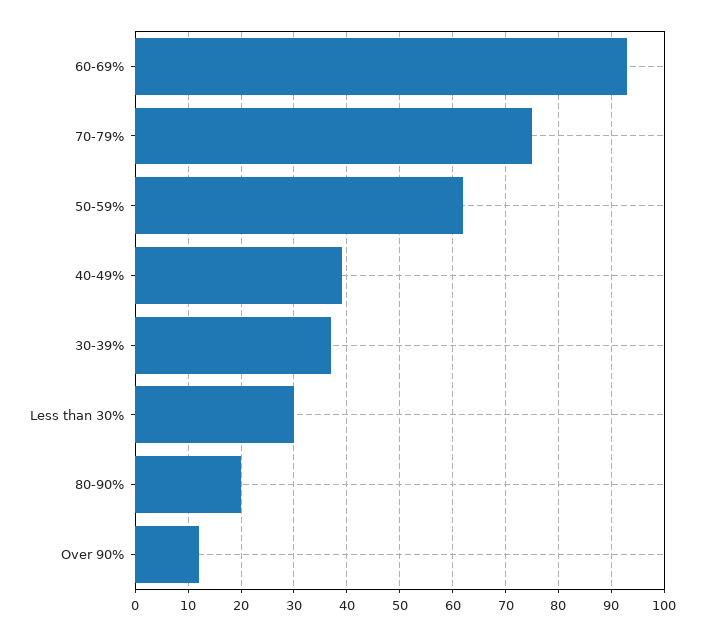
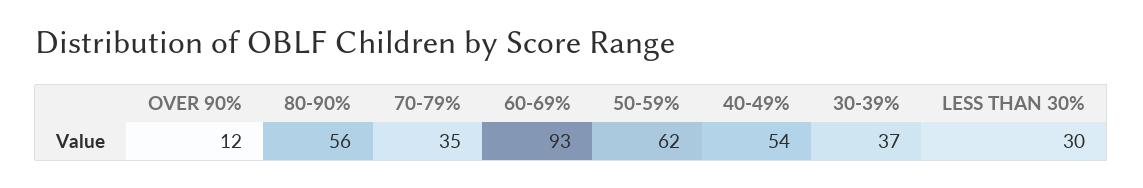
  {
    "60-69%": 93,
-   "70-79%": 75,
+   "70-79%": 35,
    "50-59%": 62,
-   "40-49%": 40,
+   "40-49%": 54,
    "30-39%": 37,
    "Less than 30%": 30,
-   "80-90%": 20,
+   "80-90%": 56,
    "Over 90%": 12
  }

